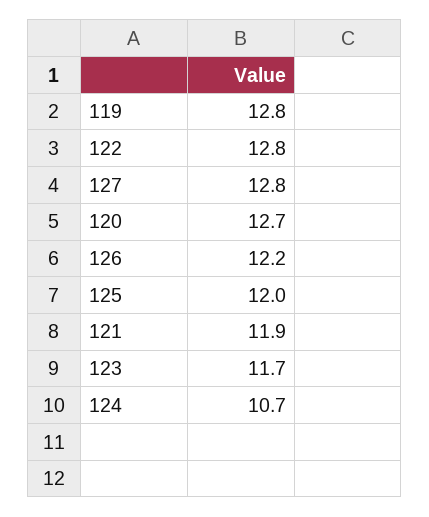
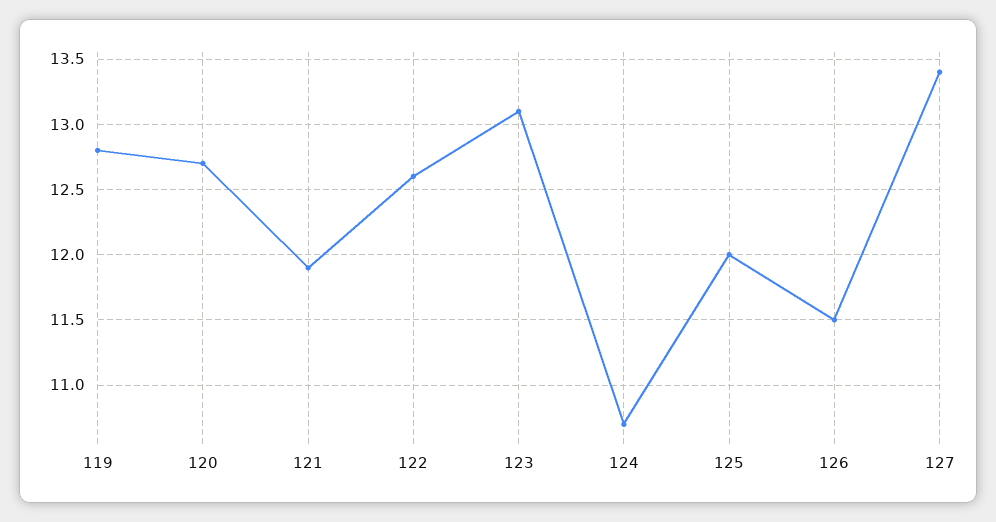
  {
    "119": 12.8,
-   "122": 12.8,
+   "122": 12.6,
-   "127": 12.8,
+   "127": 13.4,
    "120": 12.7,
-   "126": 12.2,
+   "126": 11.5,
    "125": 12,
    "121": 11.9,
-   "123": 11.7,
+   "123": 13.1,
    "124": 10.7
  }

